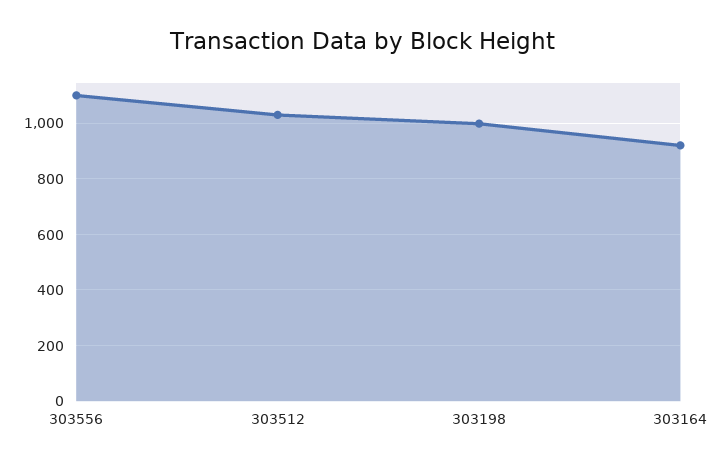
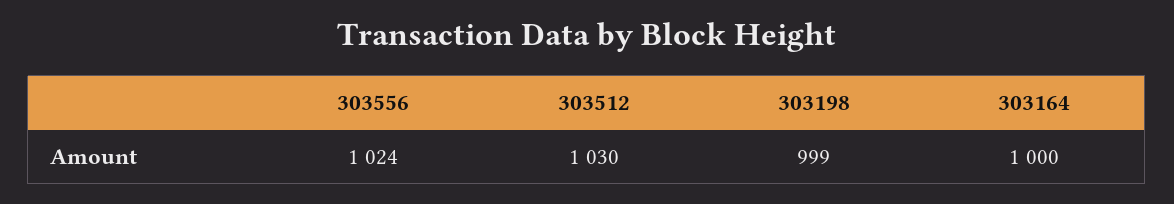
  {
-   "303556": 1100,
+   "303556": 1024,
    "303512": 1030,
    "303198": 999,
-   "303164": 925
+   "303164": 1000
  }

